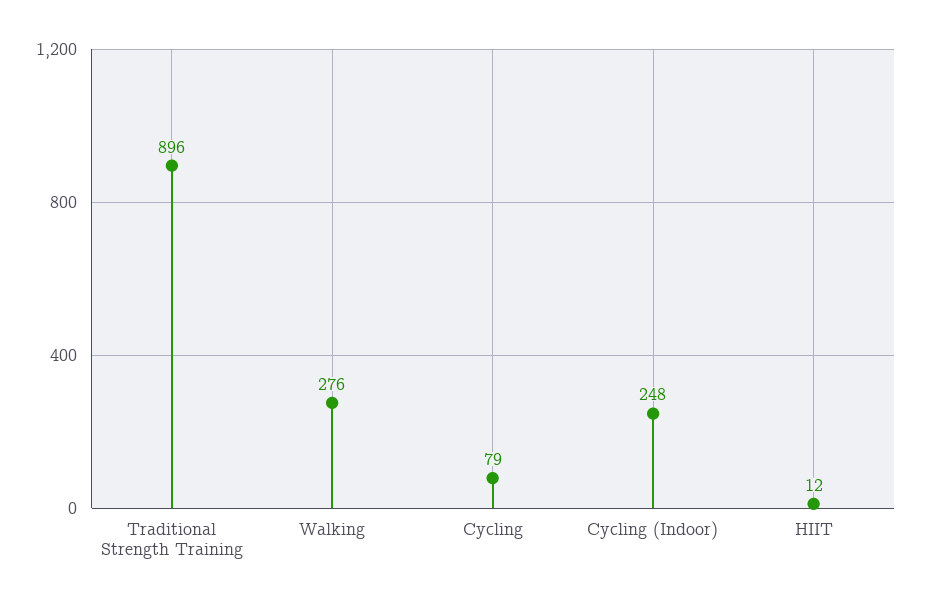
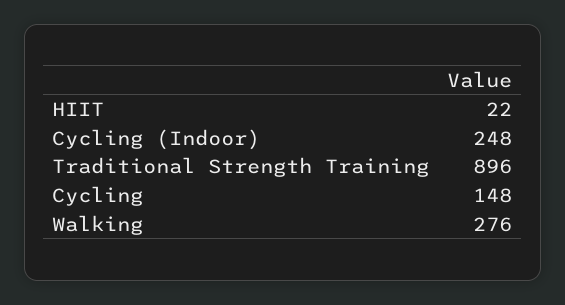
  {
    "Traditional Strength Training": 896,
    "Walking": 276,
-   "Cycling": 79,
+   "Cycling": 148,
    "Cycling (Indoor)": 248,
-   "HIIT": 12
+   "HIIT": 22
  }

